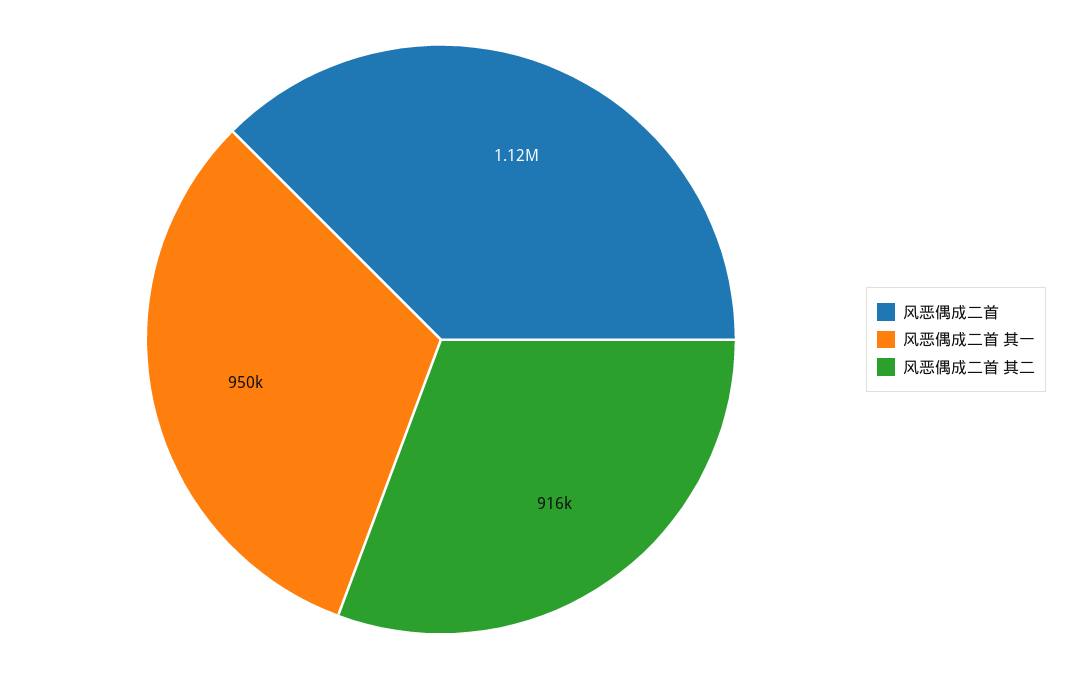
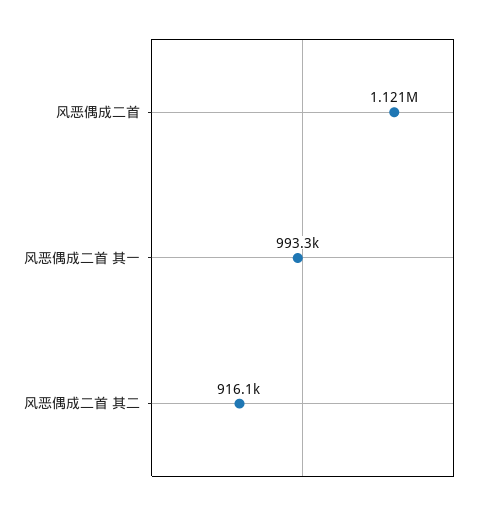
  {
    "风恶偶成二首": 1121000,
-   "风恶偶成二首 其一": 950000,
+   "风恶偶成二首 其一": 993300,
    "风恶偶成二首 其二": 916100
  }

